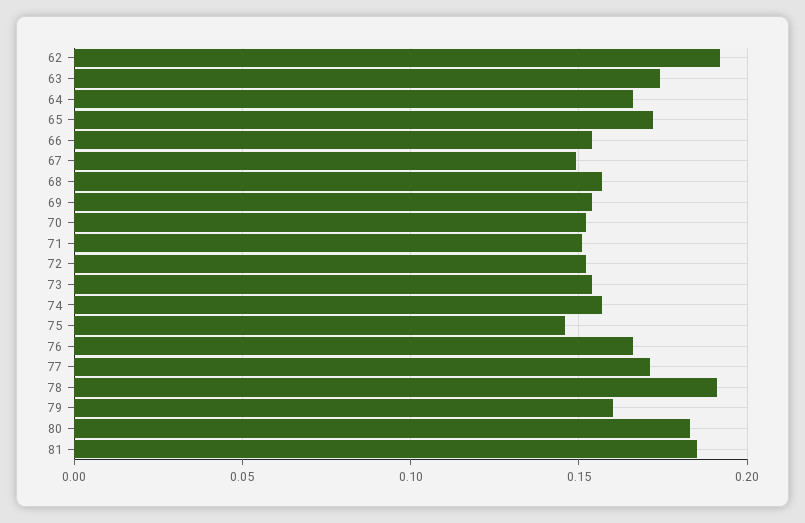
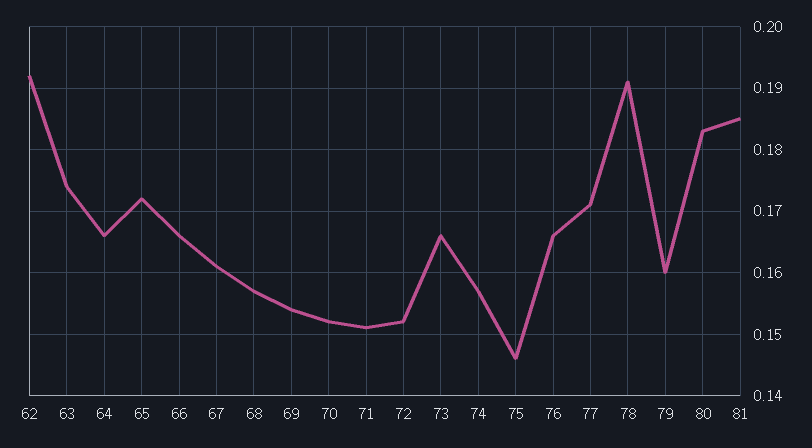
  {
    "62": 0.192,
    "63": 0.174,
    "64": 0.166,
    "65": 0.172,
-   "66": 0.155,
+   "66": 0.166,
-   "67": 0.15,
+   "67": 0.161,
    "68": 0.157,
    "69": 0.154,
    "70": 0.152,
    "71": 0.151,
    "72": 0.152,
-   "73": 0.155,
+   "73": 0.166,
    "74": 0.157,
    "75": 0.146,
    "76": 0.166,
    "77": 0.171,
    "78": 0.191,
    "79": 0.16,
    "80": 0.183,
    "81": 0.185
  }

